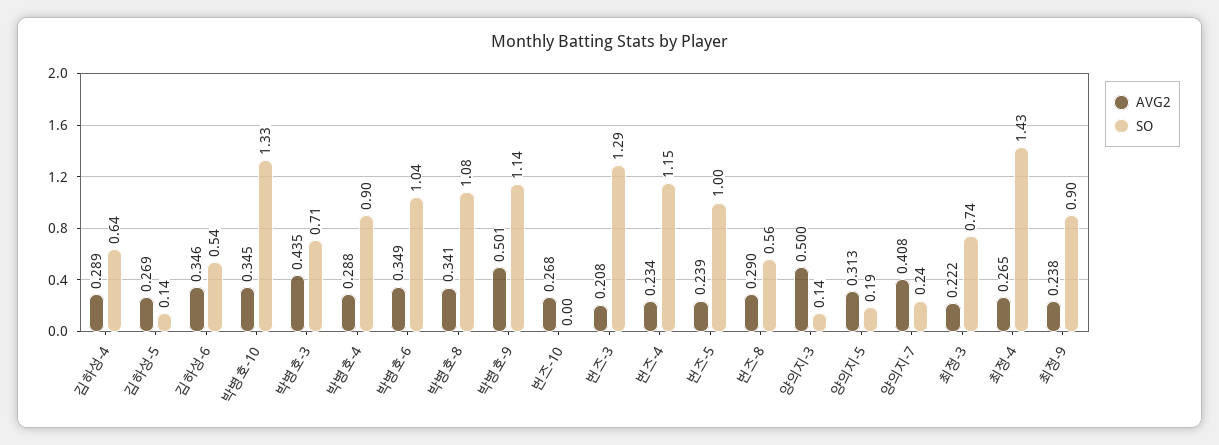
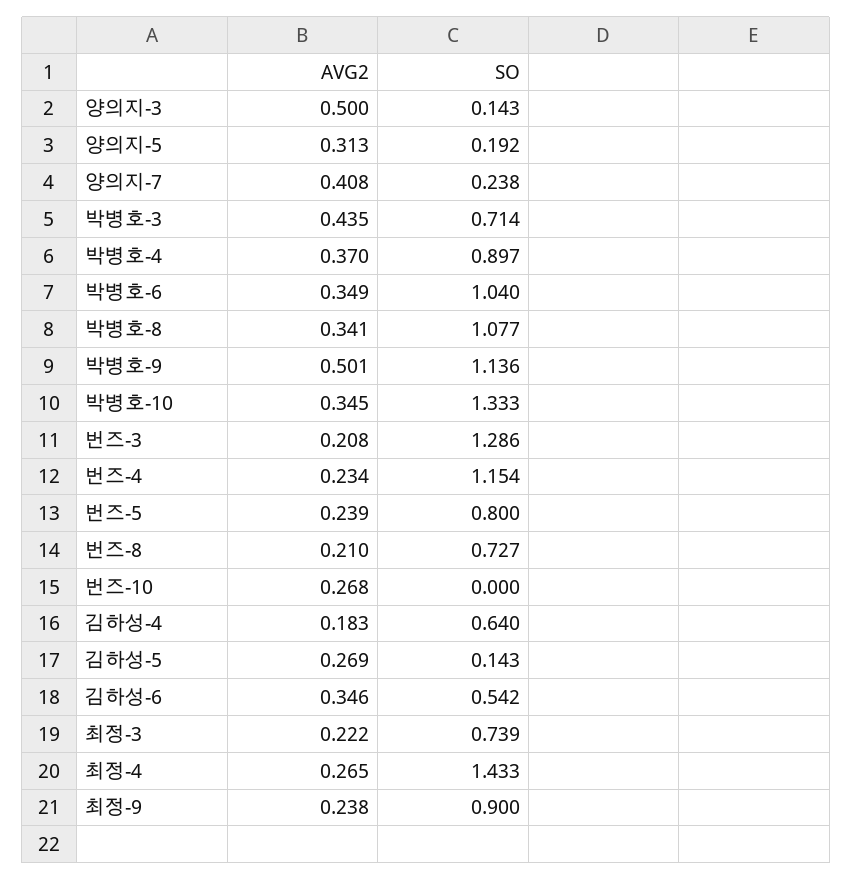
  {
    "AVG2": {
-     "김하성-4": 0.289,
+     "김하성-4": 0.183,
      "김하성-5": 0.269,
      "김하성-6": 0.346,
      "박병호-10": 0.345,
      "박병호-3": 0.435,
-     "박병호-4": 0.288,
+     "박병호-4": 0.37,
      "박병호-6": 0.349,
      "박병호-8": 0.341,
      "박병호-9": 0.501,
      "번즈-10": 0.268,
      "번즈-3": 0.208,
      "번즈-4": 0.234,
      "번즈-5": 0.239,
-     "번즈-8": 0.29,
+     "번즈-8": 0.21,
      "양의지-3": 0.5,
      "양의지-5": 0.313,
      "양의지-7": 0.408,
      "최정-3": 0.222,
      "최정-4": 0.265,
      "최정-9": 0.238
    },
    "SO": {
      "김하성-4": 0.64,
      "김하성-5": 0.143,
      "김하성-6": 0.542,
      "박병호-10": 1.333,
      "박병호-3": 0.714,
      "박병호-4": 0.897,
      "박병호-6": 1.04,
      "박병호-8": 1.077,
      "박병호-9": 1.136,
      "번즈-10": 0,
      "번즈-3": 1.286,
      "번즈-4": 1.154,
-     "번즈-5": 1,
+     "번즈-5": 0.8,
-     "번즈-8": 0.56,
+     "번즈-8": 0.727,
      "양의지-3": 0.143,
      "양의지-5": 0.192,
      "양의지-7": 0.238,
      "최정-3": 0.739,
      "최정-4": 1.433,
      "최정-9": 0.9
    }
  }

